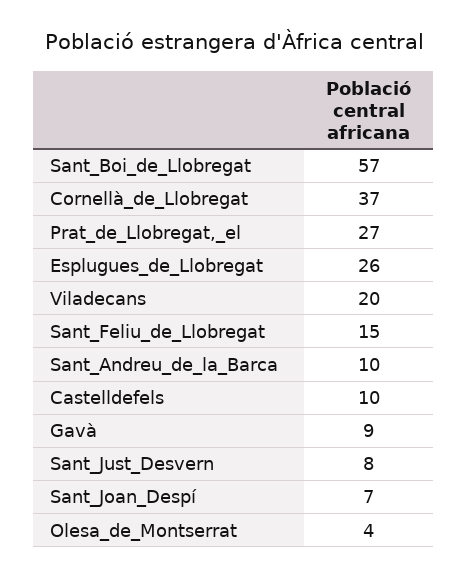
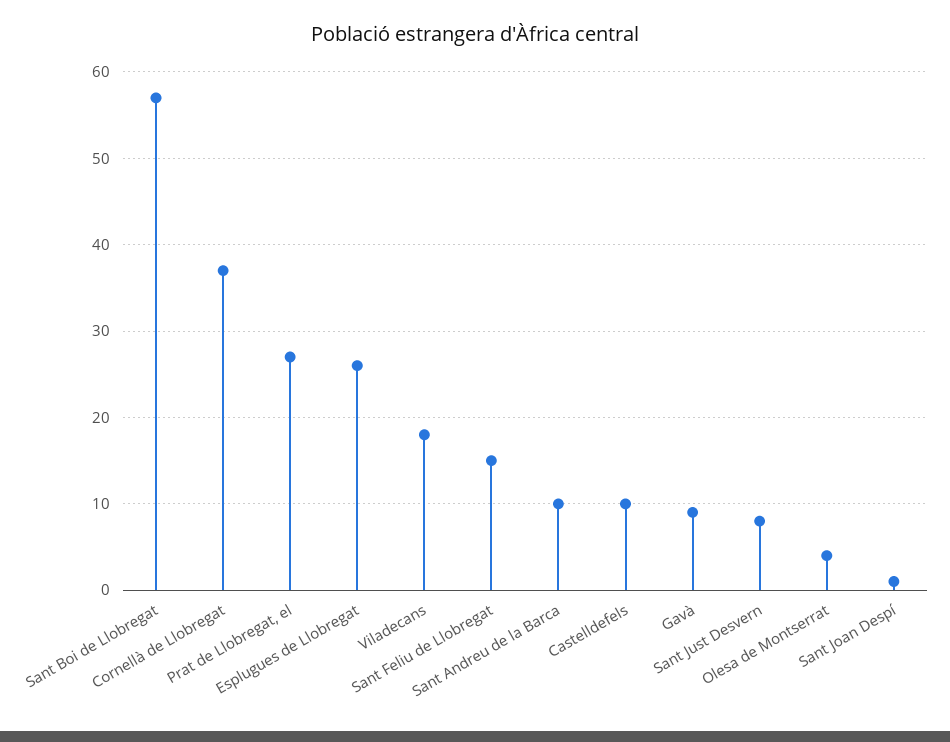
  {
    "Sant_Boi_de_Llobregat": 57,
    "Cornellà_de_Llobregat": 37,
    "Prat_de_Llobregat,_el": 27,
    "Esplugues_de_Llobregat": 26,
-   "Viladecans": 20,
+   "Viladecans": 18,
    "Sant_Feliu_de_Llobregat": 15,
    "Sant_Andreu_de_la_Barca": 10,
    "Castelldefels": 10,
    "Gavà": 9,
    "Sant_Just_Desvern": 8,
-   "Sant_Joan_Despí": 7,
+   "Sant_Joan_Despí": 1,
    "Olesa_de_Montserrat": 4
  }

